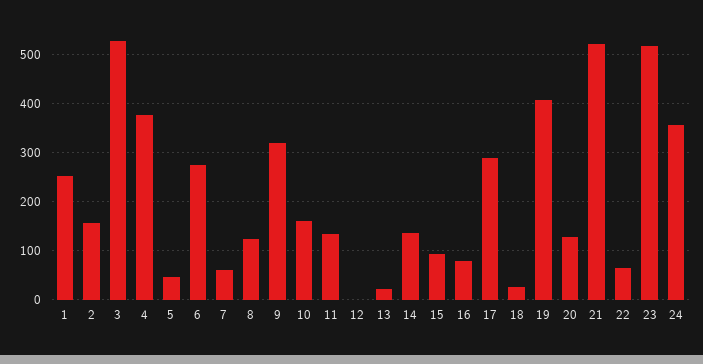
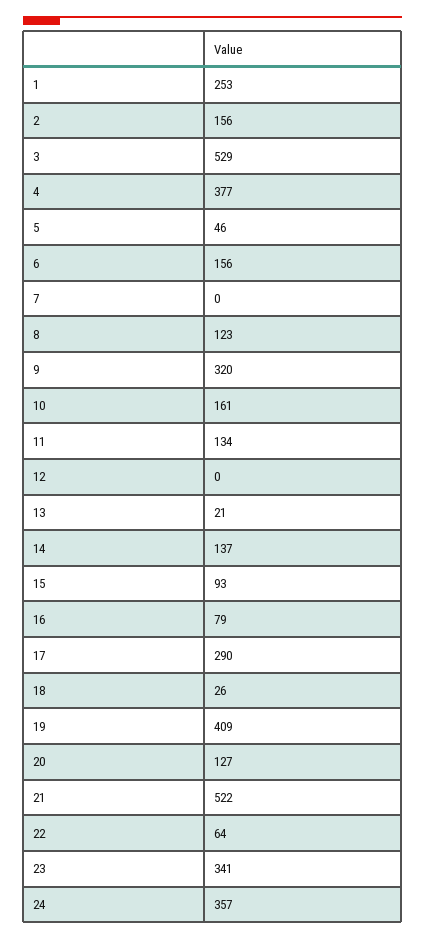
  {
    "1": 253,
    "2": 156,
    "3": 529,
    "4": 377,
    "5": 46,
-   "6": 280,
+   "6": 156,
-   "7": 60,
+   "7": 0,
    "8": 123,
    "9": 320,
    "10": 161,
    "11": 134,
    "12": 0,
    "13": 21,
    "14": 137,
    "15": 93,
    "16": 79,
    "17": 290,
    "18": 26,
    "19": 409,
    "20": 127,
    "21": 522,
    "22": 64,
-   "23": 520,
+   "23": 341,
    "24": 357
  }

